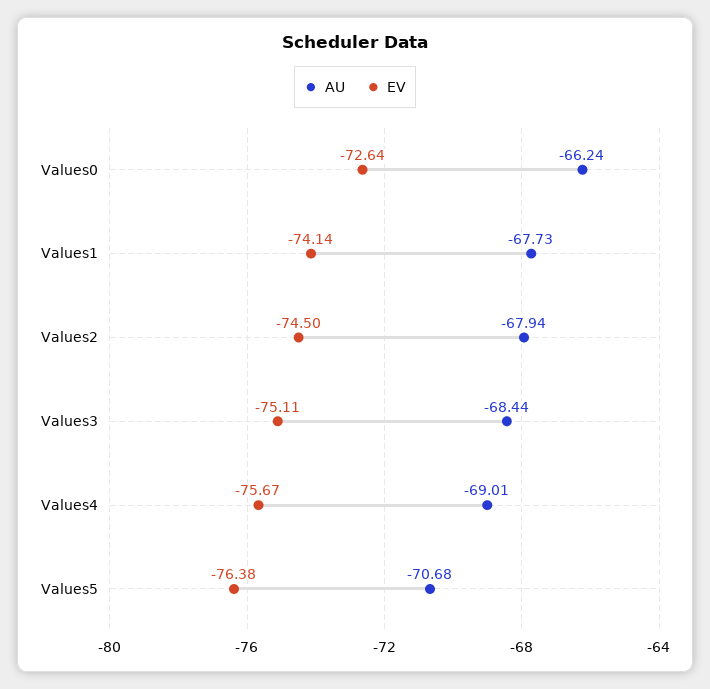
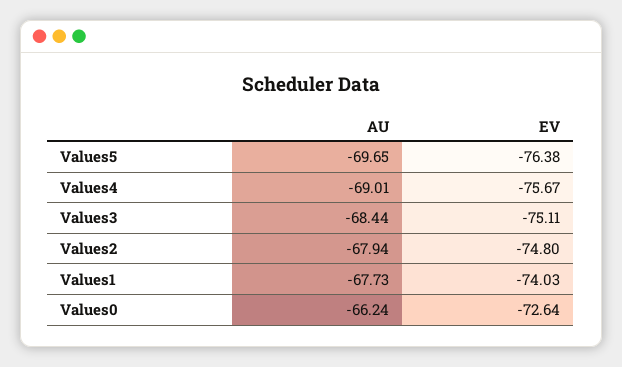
  {
    "AU": {
      "Values0": -66.24,
      "Values1": -67.73,
      "Values2": -67.94,
      "Values3": -68.44,
      "Values4": -69.01,
-     "Values5": -70.68
+     "Values5": -69.65
    },
    "EV": {
      "Values0": -72.64,
-     "Values1": -74.14,
+     "Values1": -74.03,
-     "Values2": -74.5,
+     "Values2": -74.8,
      "Values3": -75.11,
      "Values4": -75.67,
      "Values5": -76.38
    }
  }

